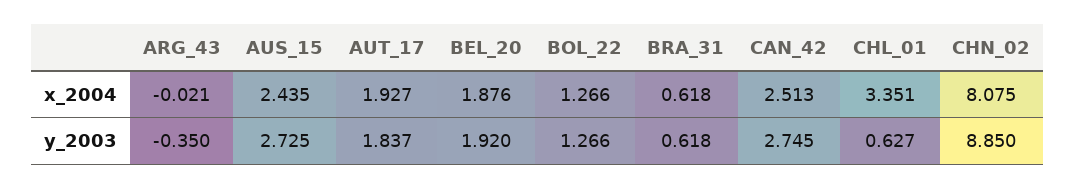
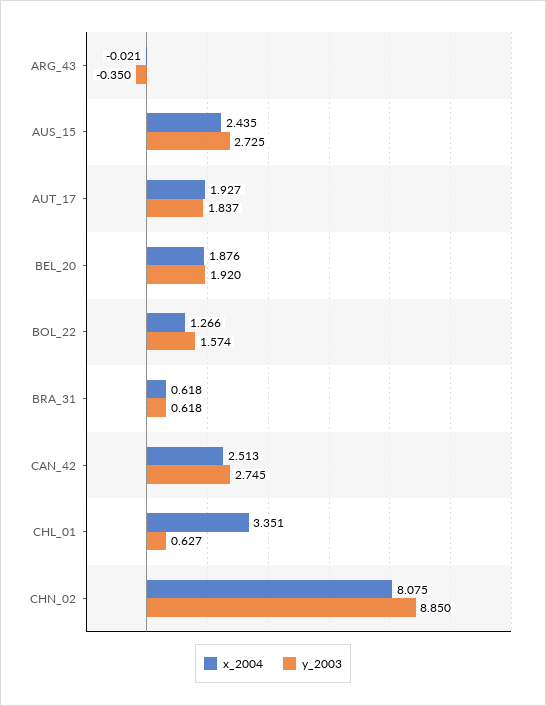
  {
    "x_2004": {
      "ARG_43": -0.021,
      "AUS_15": 2.435,
      "AUT_17": 1.927,
      "BEL_20": 1.876,
      "BOL_22": 1.266,
      "BRA_31": 0.618,
      "CAN_42": 2.513,
      "CHL_01": 3.351,
      "CHN_02": 8.075
    },
    "y_2003": {
      "ARG_43": -0.35,
      "AUS_15": 2.725,
      "AUT_17": 1.837,
      "BEL_20": 1.92,
-     "BOL_22": 1.266,
+     "BOL_22": 1.574,
      "BRA_31": 0.618,
      "CAN_42": 2.745,
      "CHL_01": 0.627,
      "CHN_02": 8.85
    }
  }

